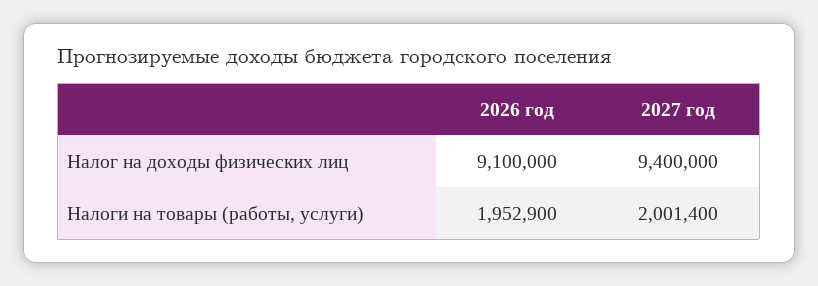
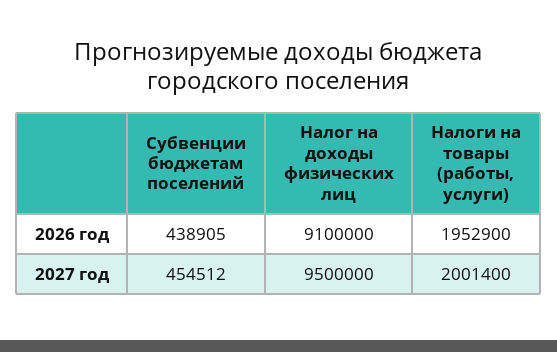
  {
    "2026 год": {
      "Налог на доходы физических лиц": 9100000,
-     "Налоги на товары (работы, услуги)": 1952900
+     "Налоги на товары (работы, услуги)": 1952900,
+     "Субвенции бюджетам поселений": 438905
    },
    "2027 год": {
-     "Налог на доходы физических лиц": 9400000,
+     "Налог на доходы физических лиц": 9500000,
-     "Налоги на товары (работы, услуги)": 2001400
+     "Налоги на товары (работы, услуги)": 2001400,
+     "Субвенции бюджетам поселений": 454512
    }
  }

